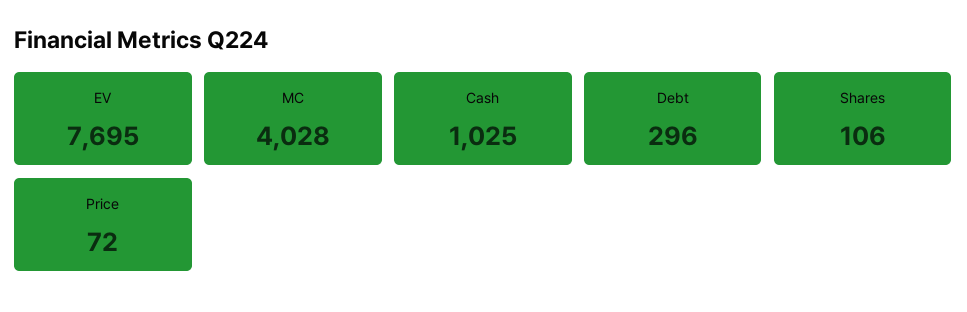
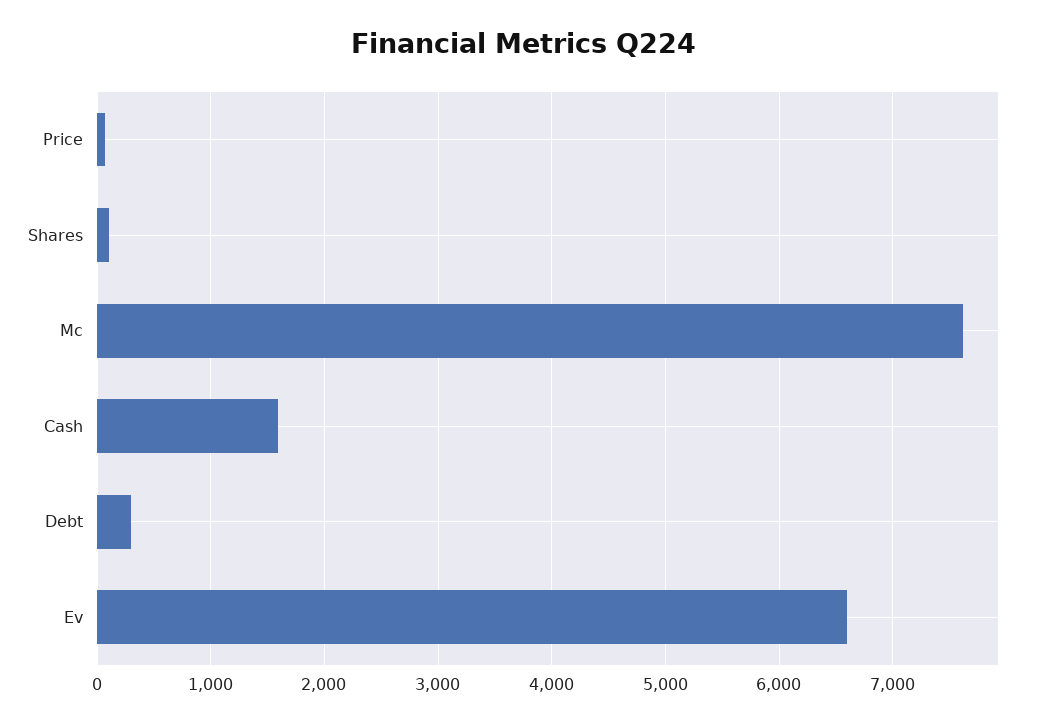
  {
-   "EV": 7695,
+   "EV": 6600,
-   "MC": 4028,
+   "MC": 7600,
-   "Cash": 1025,
+   "Cash": 1600,
    "Debt": 296,
    "Shares": 106,
    "Price": 72
  }

